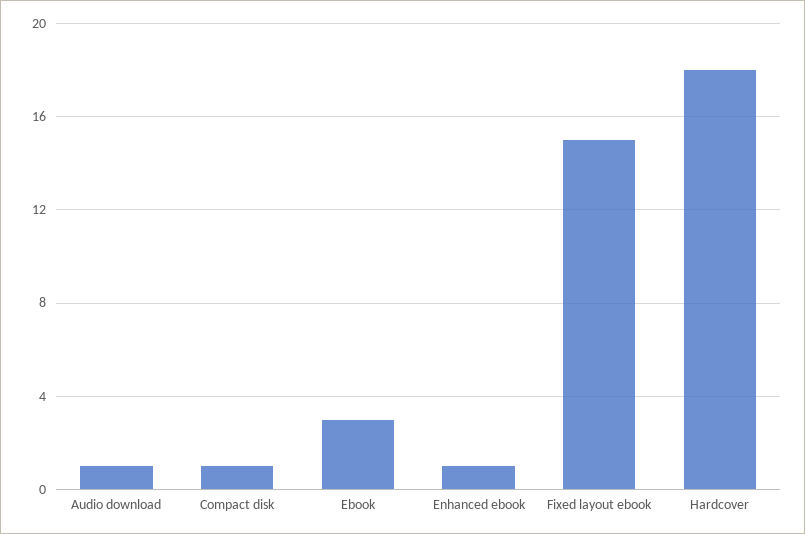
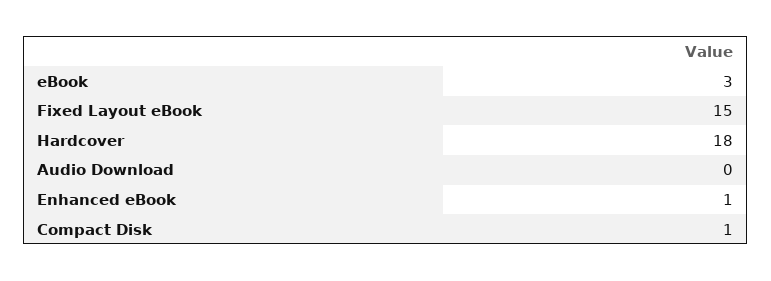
  {
-   "Audio download": 1,
+   "Audio download": 0,
    "Compact disk": 1,
    "Ebook": 3,
    "Enhanced ebook": 1,
    "Fixed layout ebook": 15,
    "Hardcover": 18
  }

